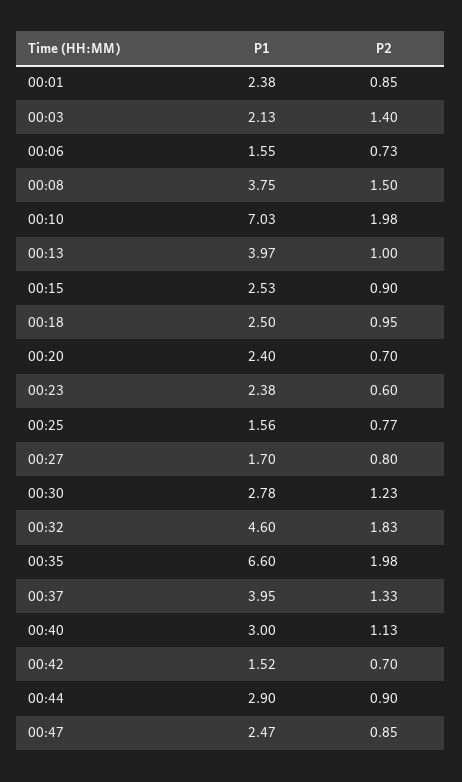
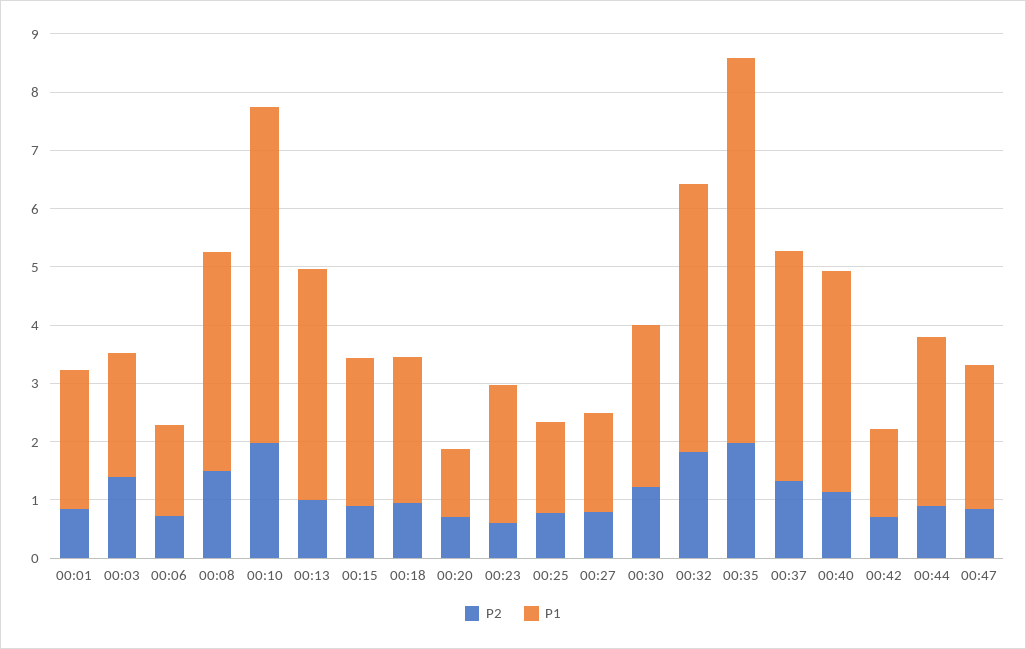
  {
    "P1": {
      "00:01": 2.38,
      "00:03": 2.13,
      "00:06": 1.55,
      "00:08": 3.75,
-     "00:10": 7.03,
+     "00:10": 5.8,
      "00:13": 3.97,
      "00:15": 2.53,
      "00:18": 2.5,
-     "00:20": 2.4,
+     "00:20": 1.2,
      "00:23": 2.38,
      "00:25": 1.56,
      "00:27": 1.7,
      "00:30": 2.78,
      "00:32": 4.6,
      "00:35": 6.6,
      "00:37": 3.95,
-     "00:40": 3,
+     "00:40": 3.8,
      "00:42": 1.52,
      "00:44": 2.9,
      "00:47": 2.47
    },
    "P2": {
      "00:01": 0.85,
      "00:03": 1.4,
      "00:06": 0.73,
      "00:08": 1.5,
      "00:10": 1.98,
      "00:13": 1,
      "00:15": 0.9,
      "00:18": 0.95,
      "00:20": 0.7,
      "00:23": 0.6,
      "00:25": 0.77,
      "00:27": 0.8,
      "00:30": 1.23,
      "00:32": 1.83,
      "00:35": 1.98,
      "00:37": 1.33,
      "00:40": 1.13,
      "00:42": 0.7,
      "00:44": 0.9,
      "00:47": 0.85
    }
  }

